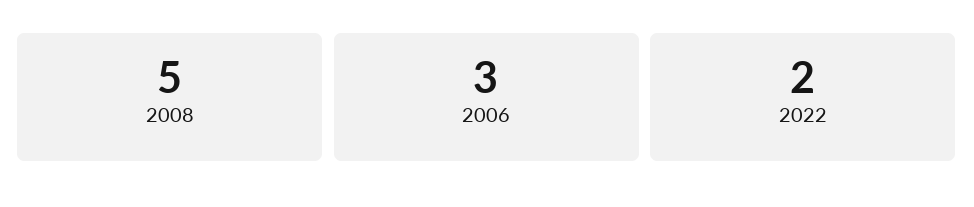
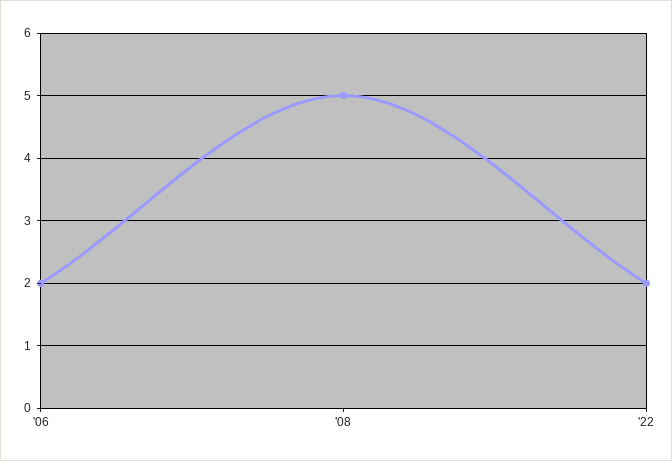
  {
    "2008": 5,
-   "2006": 3,
+   "2006": 2,
    "2022": 2
  }

